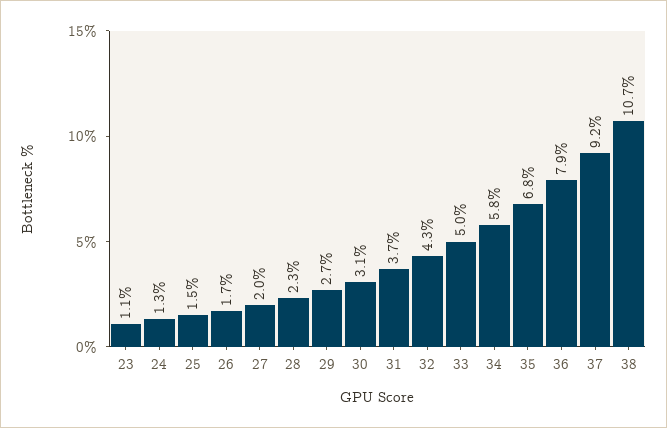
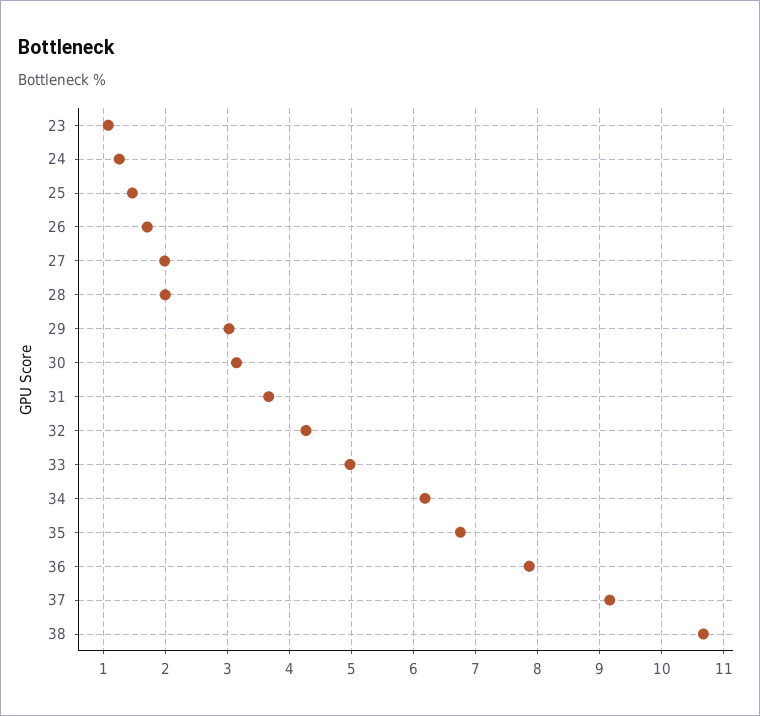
  {
    "23": 1.1,
    "24": 1.3,
    "25": 1.5,
    "26": 1.7,
    "27": 2,
-   "28": 2.3,
+   "28": 2,
-   "29": 2.7,
+   "29": 3,
    "30": 3.1,
    "31": 3.7,
    "32": 4.3,
    "33": 5,
-   "34": 5.8,
+   "34": 6.2,
    "35": 6.8,
    "36": 7.9,
    "37": 9.2,
    "38": 10.7
  }

